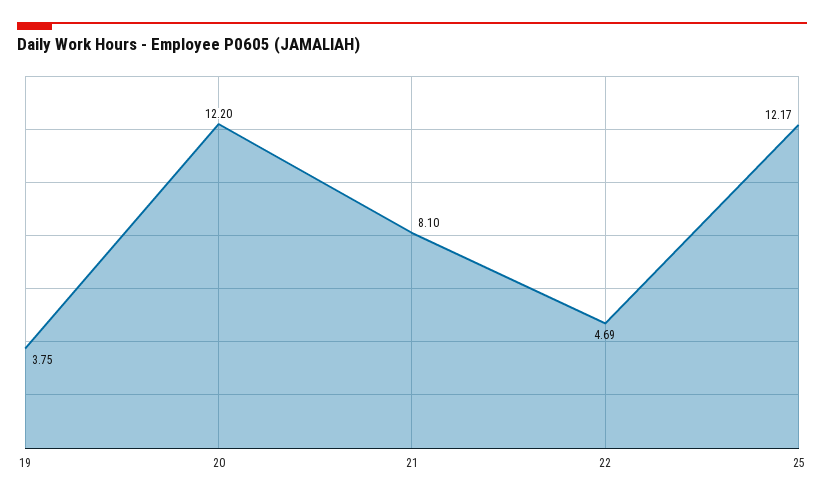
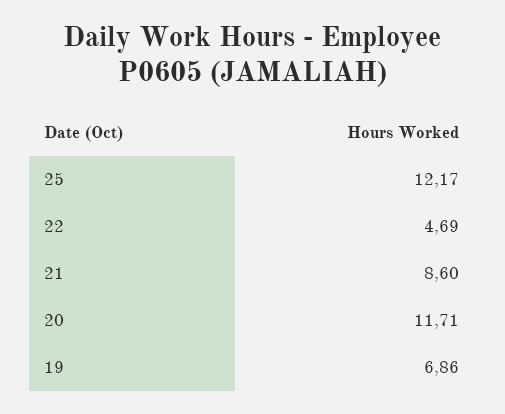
  {
-   "19": 3.75,
+   "19": 6.86,
-   "20": 12.2,
+   "20": 11.71,
-   "21": 8.1,
+   "21": 8.6,
    "22": 4.69,
    "25": 12.17
  }

